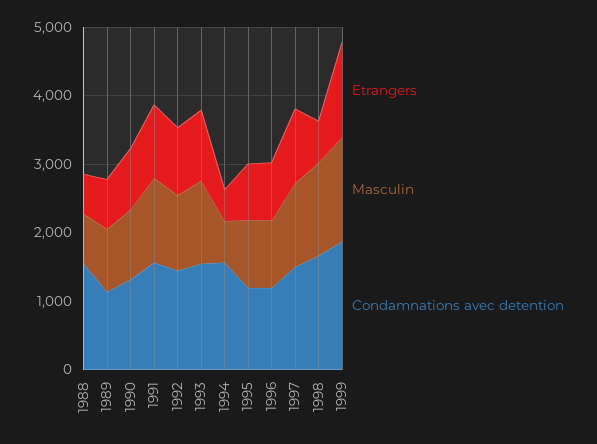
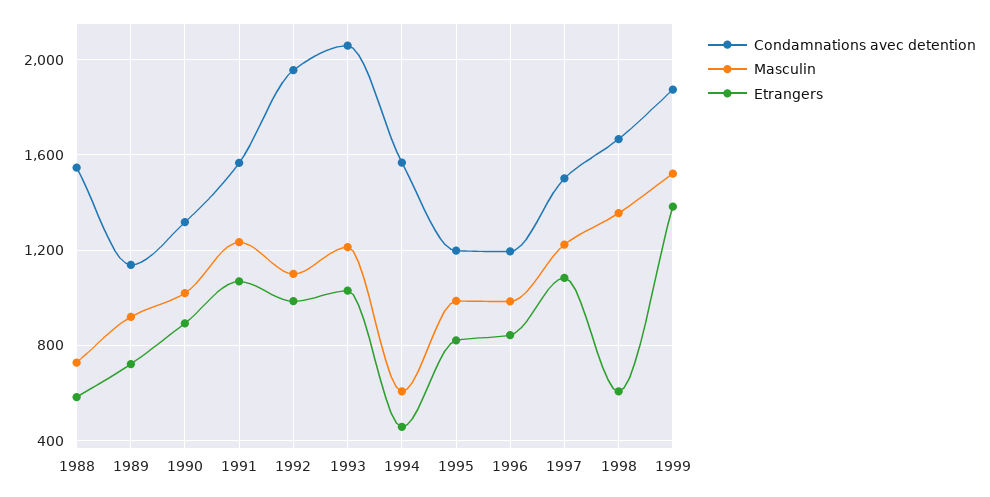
  {
    "Etrangers": {
      "1988": 600,
      "1989": 700,
      "1990": 900,
      "1991": 1050,
      "1992": 1000,
      "1993": 1050,
      "1994": 450,
      "1995": 800,
      "1996": 850,
      "1997": 1100,
      "1998": 600,
      "1999": 1400
    },
    "Masculin": {
      "1988": 750,
      "1989": 900,
      "1990": 1000,
      "1991": 1250,
      "1992": 1100,
      "1993": 1200,
      "1994": 600,
      "1995": 1000,
      "1996": 1000,
      "1997": 1200,
      "1998": 1350,
      "1999": 1500
    },
    "Condamnations avec detention": {
      "1988": 1550,
      "1989": 1150,
      "1990": 1300,
      "1991": 1550,
-     "1992": 1400,
+     "1992": 1950,
-     "1993": 1600,
+     "1993": 2050,
      "1994": 1550,
      "1995": 1200,
      "1996": 1200,
      "1997": 1500,
      "1998": 1650,
      "1999": 1850
    }
  }

